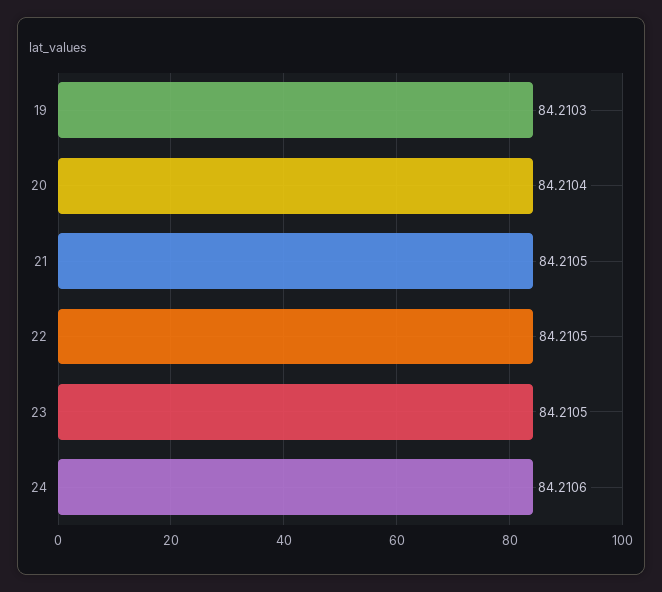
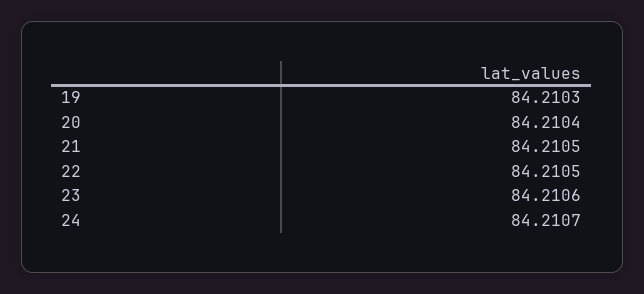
  {
    "19": 84.2103,
    "20": 84.2104,
    "21": 84.2105,
    "22": 84.2105,
-   "23": 84.2105,
+   "23": 84.2106,
-   "24": 84.2106
+   "24": 84.2107
  }

